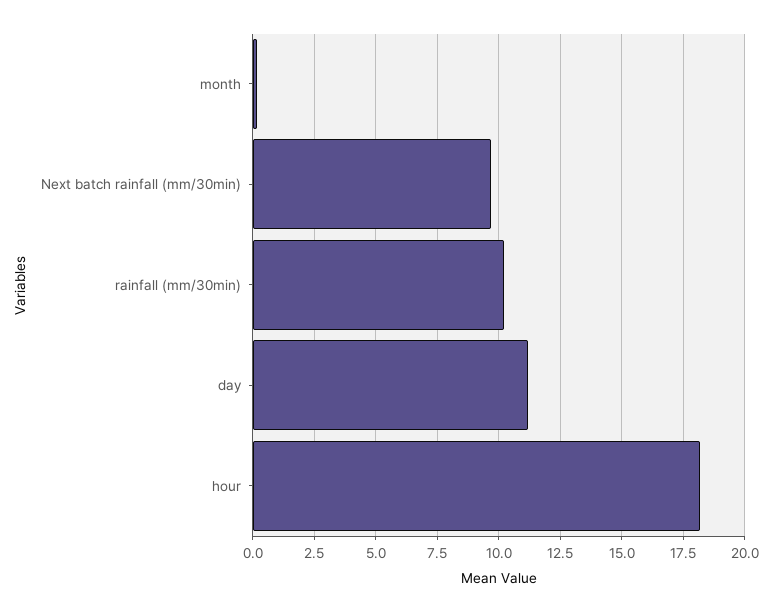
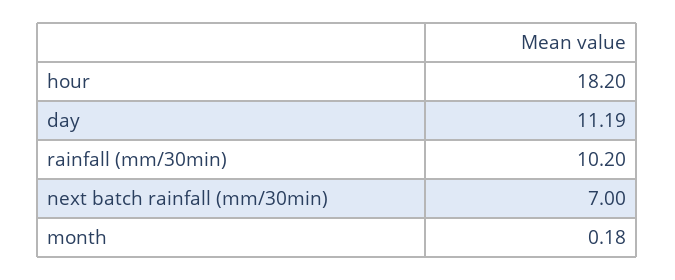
  {
    "month": 0.18,
-   "Next batch rainfall (mm/30min)": 9.75,
+   "Next batch rainfall (mm/30min)": 7,
    "rainfall (mm/30min)": 10.2,
    "day": 11.19,
    "hour": 18.2
  }

